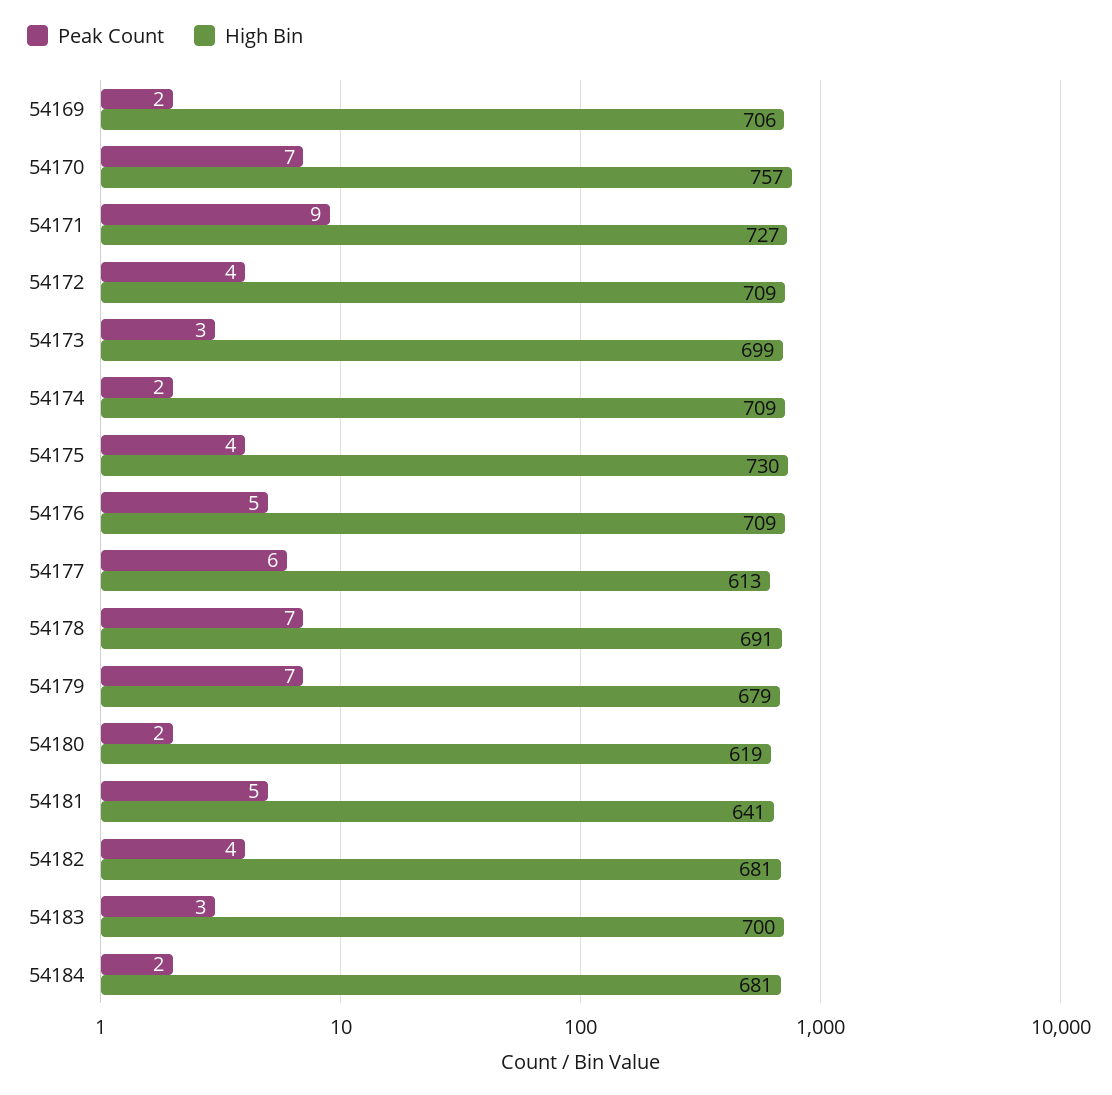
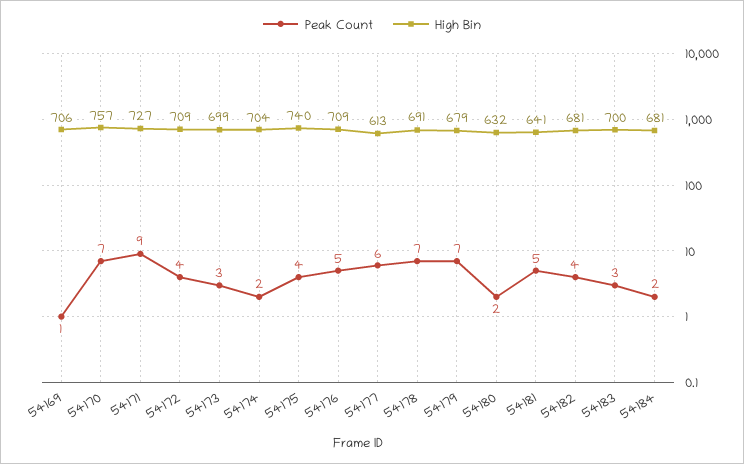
  {
    "Peak Count": {
-     "54169": 2,
+     "54169": 1,
      "54170": 7,
      "54171": 9,
      "54172": 4,
      "54173": 3,
      "54174": 2,
      "54175": 4,
      "54176": 5,
      "54177": 6,
      "54178": 7,
      "54179": 7,
      "54180": 2,
      "54181": 5,
      "54182": 4,
      "54183": 3,
      "54184": 2
    },
    "High Bin": {
      "54169": 706,
      "54170": 757,
      "54171": 727,
      "54172": 709,
      "54173": 699,
-     "54174": 709,
+     "54174": 704,
-     "54175": 730,
+     "54175": 740,
      "54176": 709,
      "54177": 613,
      "54178": 691,
      "54179": 679,
-     "54180": 619,
+     "54180": 632,
      "54181": 641,
      "54182": 681,
      "54183": 700,
      "54184": 681
    }
  }

